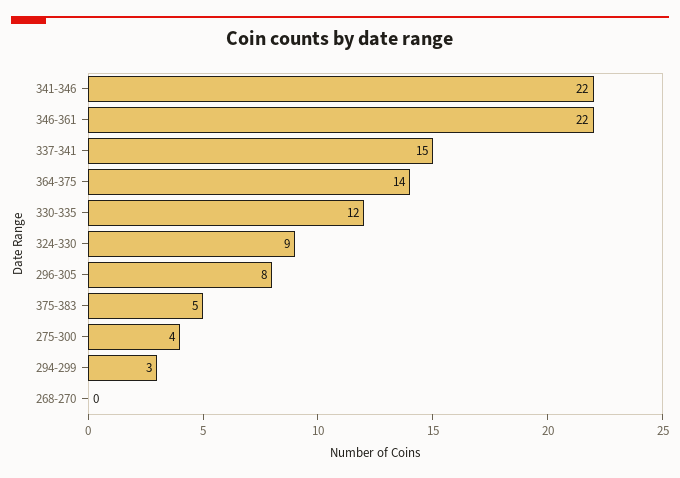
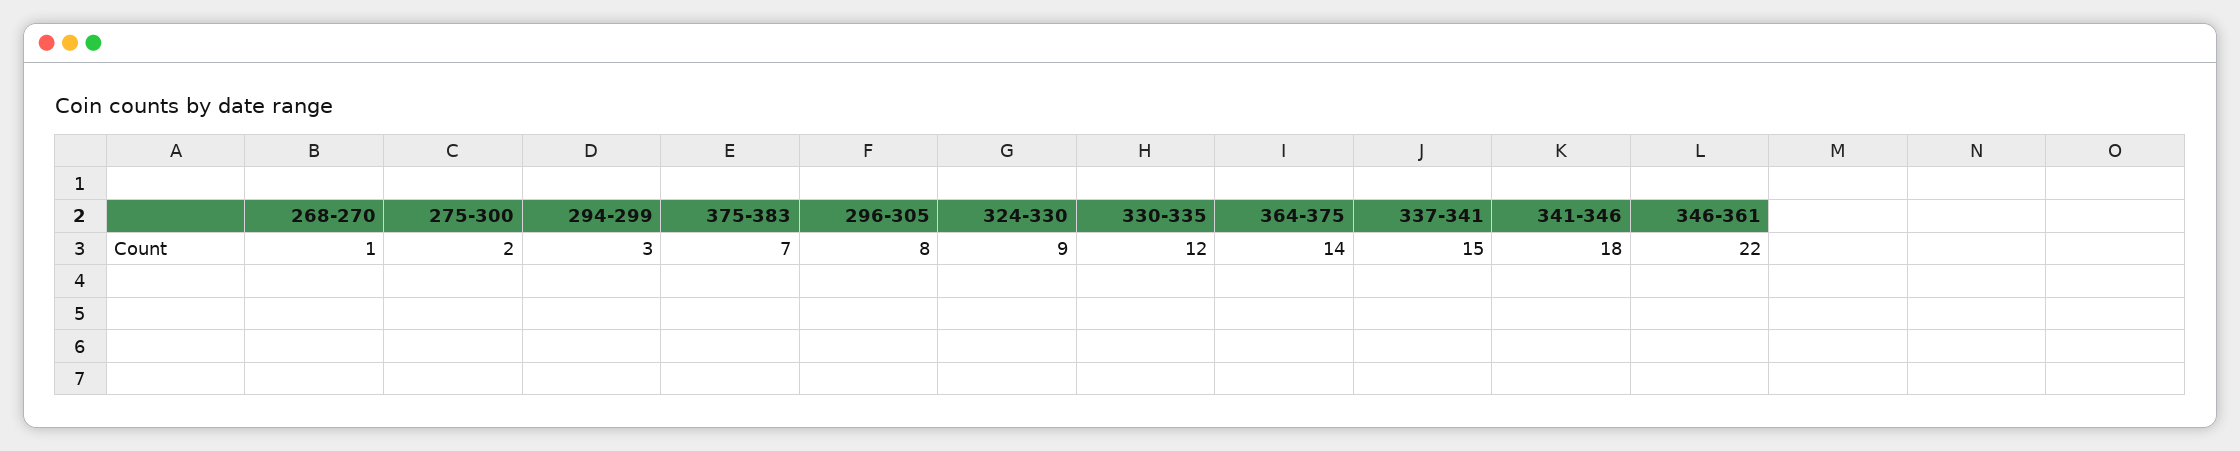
  {
-   "341-346": 22,
+   "341-346": 18,
    "346-361": 22,
    "337-341": 15,
    "364-375": 14,
    "330-335": 12,
    "324-330": 9,
    "296-305": 8,
-   "375-383": 5,
+   "375-383": 7,
-   "275-300": 4,
+   "275-300": 2,
    "294-299": 3,
-   "268-270": 0
+   "268-270": 1
  }

